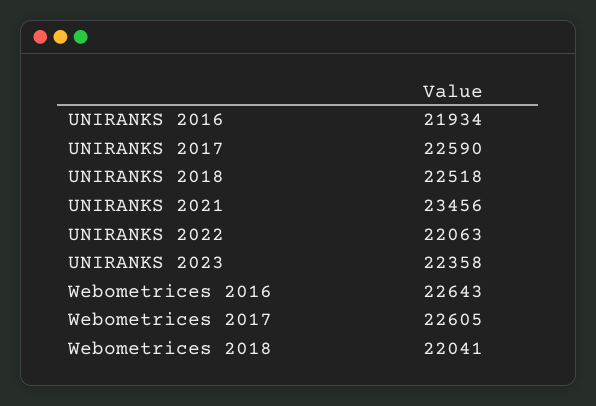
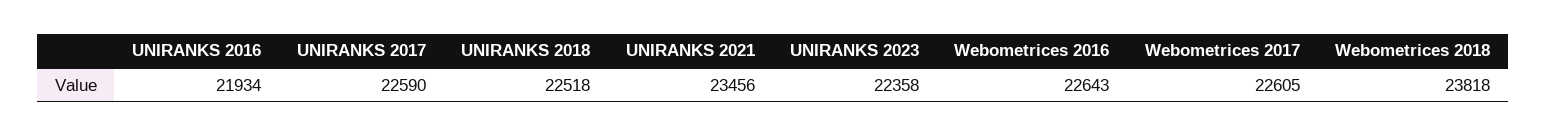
  {
    "UNIRANKS 2016": 21934,
    "UNIRANKS 2017": 22590,
    "UNIRANKS 2018": 22518,
    "UNIRANKS 2021": 23456,
-   "UNIRANKS 2022": 22063,
    "UNIRANKS 2023": 22358,
    "Webometrices 2016": 22643,
    "Webometrices 2017": 22605,
-   "Webometrices 2018": 22041
+   "Webometrices 2018": 23818
  }

